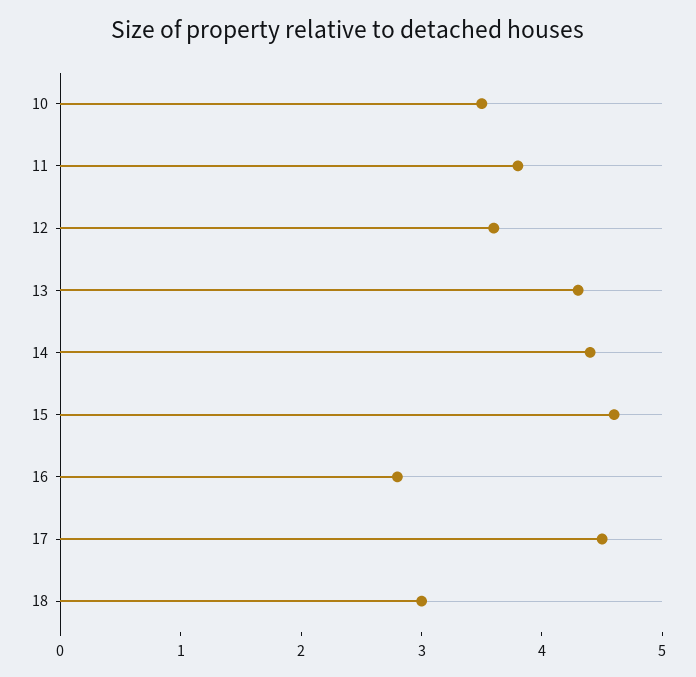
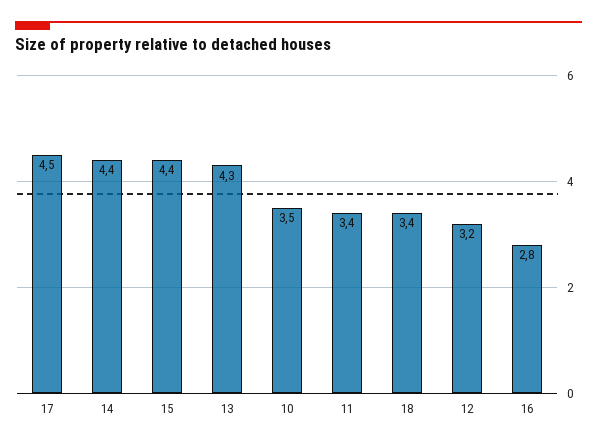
  {
    "10": 3.5,
-   "11": 3.8,
+   "11": 3.4,
-   "12": 3.6,
+   "12": 3.2,
    "13": 4.3,
    "14": 4.4,
-   "15": 4.6,
+   "15": 4.4,
    "16": 2.8,
    "17": 4.5,
-   "18": 3
+   "18": 3.4
  }

